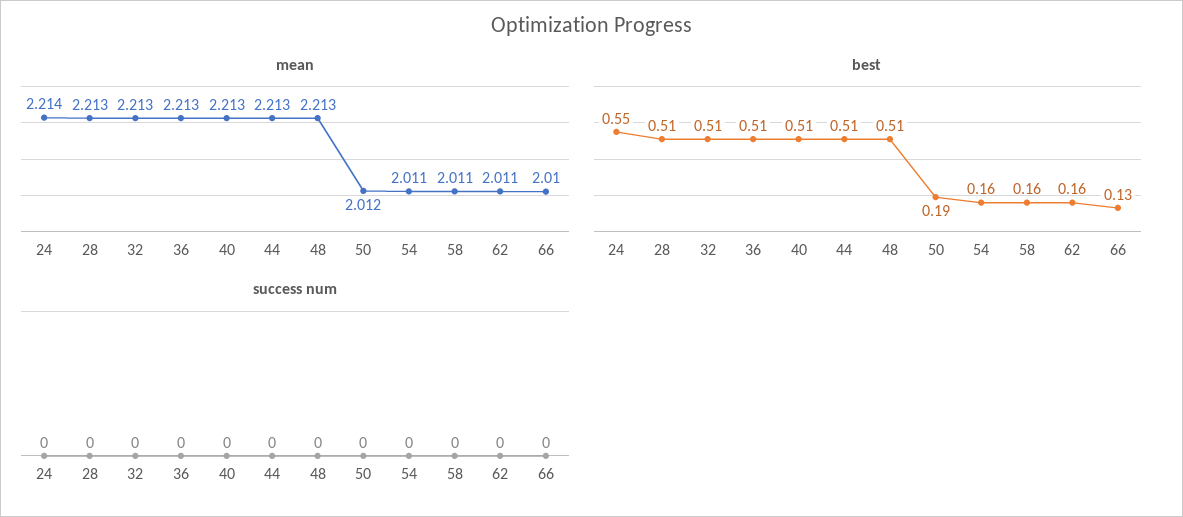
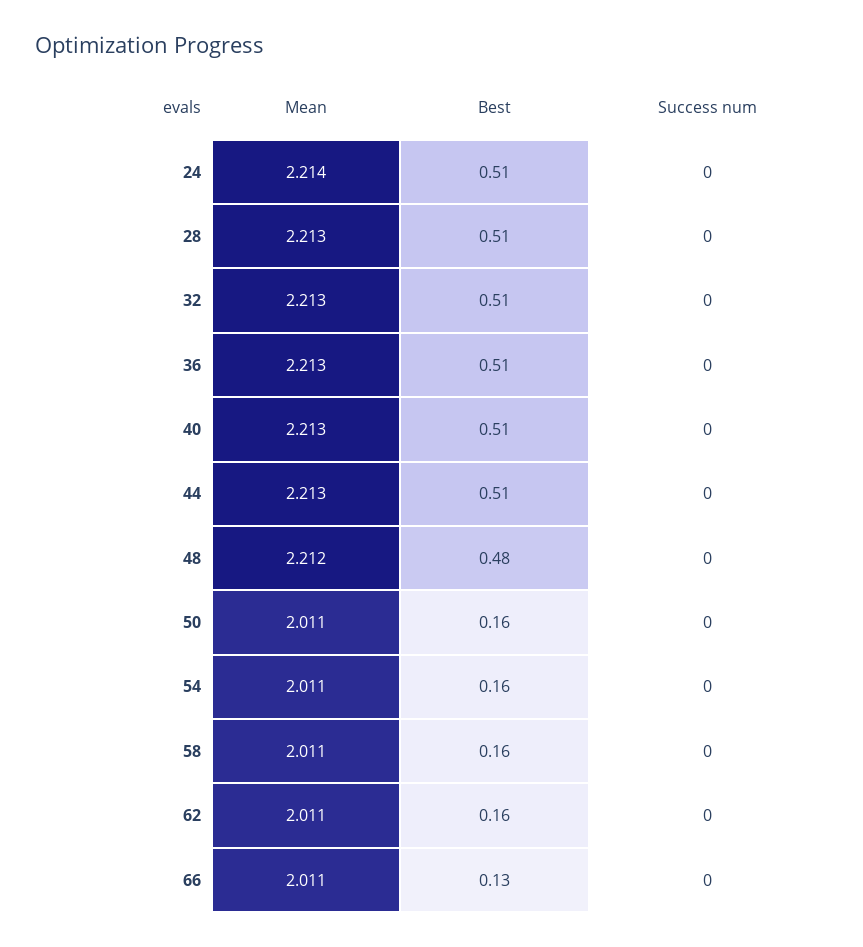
  {
    "mean": {
      "24": 2.214,
      "28": 2.213,
      "32": 2.213,
      "36": 2.213,
      "40": 2.213,
      "44": 2.213,
-     "48": 2.213,
+     "48": 2.212,
-     "50": 2.012,
+     "50": 2.011,
      "54": 2.011,
      "58": 2.011,
      "62": 2.011,
-     "66": 2.01
+     "66": 2.011
    },
    "best": {
-     "24": 0.55,
+     "24": 0.51,
      "28": 0.51,
      "32": 0.51,
      "36": 0.51,
      "40": 0.51,
      "44": 0.51,
-     "48": 0.51,
+     "48": 0.48,
-     "50": 0.19,
+     "50": 0.16,
      "54": 0.16,
      "58": 0.16,
      "62": 0.16,
      "66": 0.13
    },
    "success num": {
      "24": 0,
      "28": 0,
      "32": 0,
      "36": 0,
      "40": 0,
      "44": 0,
      "48": 0,
      "50": 0,
      "54": 0,
      "58": 0,
      "62": 0,
      "66": 0
    }
  }

